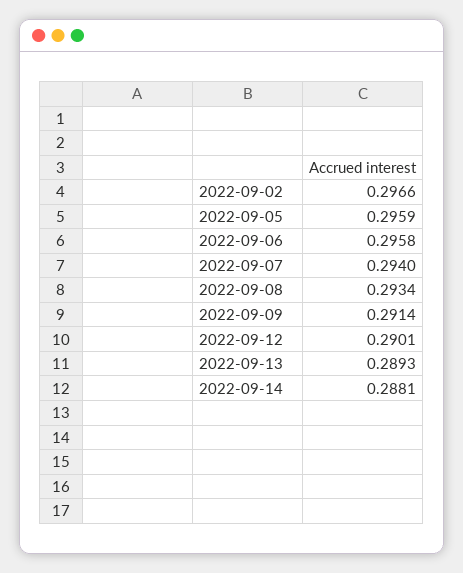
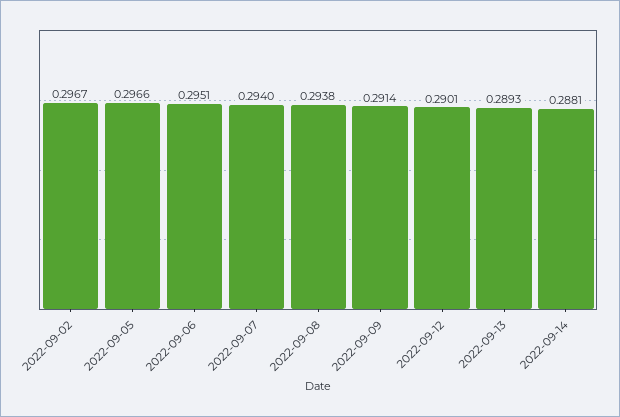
  {
-   "2022-09-02": 0.2966,
+   "2022-09-02": 0.2967,
-   "2022-09-05": 0.2959,
+   "2022-09-05": 0.2966,
-   "2022-09-06": 0.2958,
+   "2022-09-06": 0.2951,
    "2022-09-07": 0.294,
-   "2022-09-08": 0.2934,
+   "2022-09-08": 0.2938,
    "2022-09-09": 0.2914,
    "2022-09-12": 0.2901,
    "2022-09-13": 0.2893,
    "2022-09-14": 0.2881
  }

